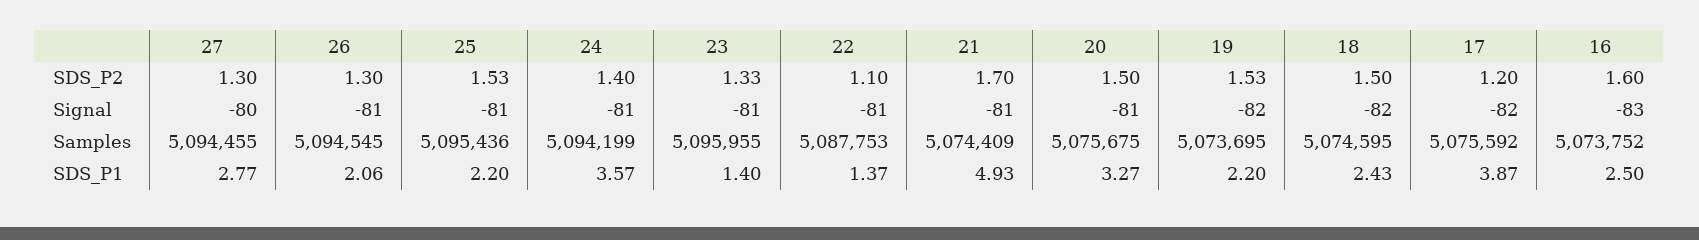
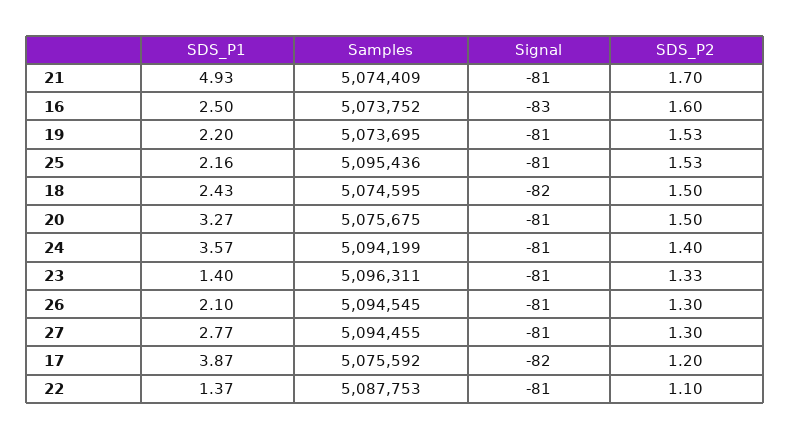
  {
    "27": {
      "SDS_P2": 1.3,
-     "Signal": -80,
+     "Signal": -81,
      "Samples": 5094455,
      "SDS_P1": 2.77
    },
    "26": {
      "SDS_P2": 1.3,
      "Signal": -81,
      "Samples": 5094545,
-     "SDS_P1": 2.06
+     "SDS_P1": 2.1
    },
    "25": {
      "SDS_P2": 1.53,
      "Signal": -81,
      "Samples": 5095436,
-     "SDS_P1": 2.2
+     "SDS_P1": 2.16
    },
    "24": {
      "SDS_P2": 1.4,
      "Signal": -81,
      "Samples": 5094199,
      "SDS_P1": 3.57
    },
    "23": {
      "SDS_P2": 1.33,
      "Signal": -81,
-     "Samples": 5095955,
+     "Samples": 5096311,
      "SDS_P1": 1.4
    },
    "22": {
      "SDS_P2": 1.1,
      "Signal": -81,
      "Samples": 5087753,
      "SDS_P1": 1.37
    },
    "21": {
      "SDS_P2": 1.7,
      "Signal": -81,
      "Samples": 5074409,
      "SDS_P1": 4.93
    },
    "20": {
      "SDS_P2": 1.5,
      "Signal": -81,
      "Samples": 5075675,
      "SDS_P1": 3.27
    },
    "19": {
      "SDS_P2": 1.53,
-     "Signal": -82,
+     "Signal": -81,
      "Samples": 5073695,
      "SDS_P1": 2.2
    },
    "18": {
      "SDS_P2": 1.5,
      "Signal": -82,
      "Samples": 5074595,
      "SDS_P1": 2.43
    },
    "17": {
      "SDS_P2": 1.2,
      "Signal": -82,
      "Samples": 5075592,
      "SDS_P1": 3.87
    },
    "16": {
      "SDS_P2": 1.6,
      "Signal": -83,
      "Samples": 5073752,
      "SDS_P1": 2.5
    }
  }

